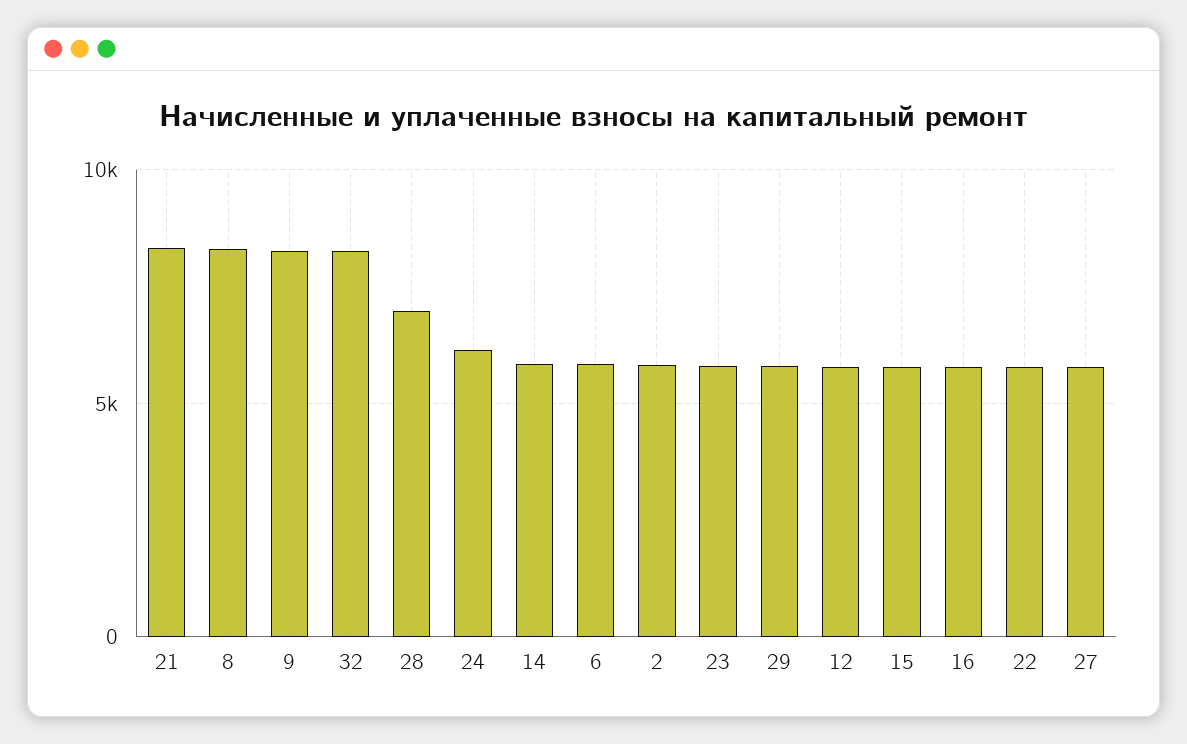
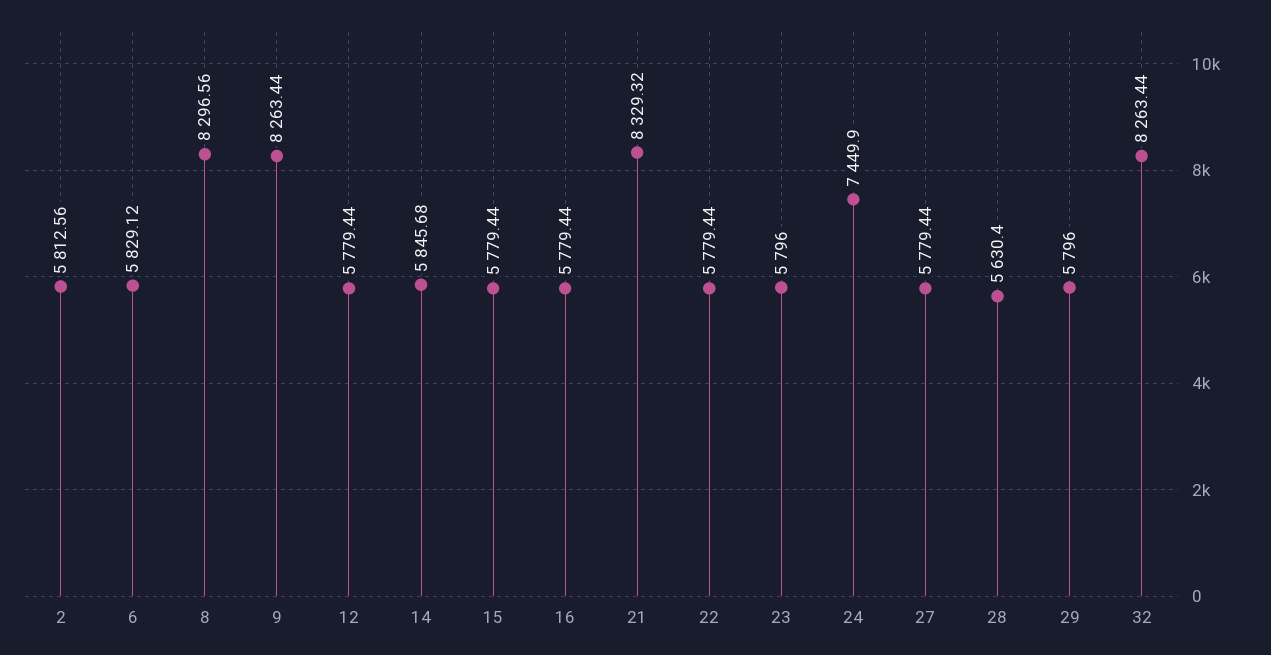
  {
    "21": 8329.32,
    "8": 8296.56,
    "9": 8263.44,
    "32": 8263.44,
-   "28": 7000,
+   "28": 5630.4,
-   "24": 6000,
+   "24": 7449.9,
    "14": 5845.68,
    "6": 5829.12,
    "2": 5812.56,
    "23": 5796,
    "29": 5796,
    "12": 5779.44,
    "15": 5779.44,
    "16": 5779.44,
    "22": 5779.44,
    "27": 5779.44
  }

